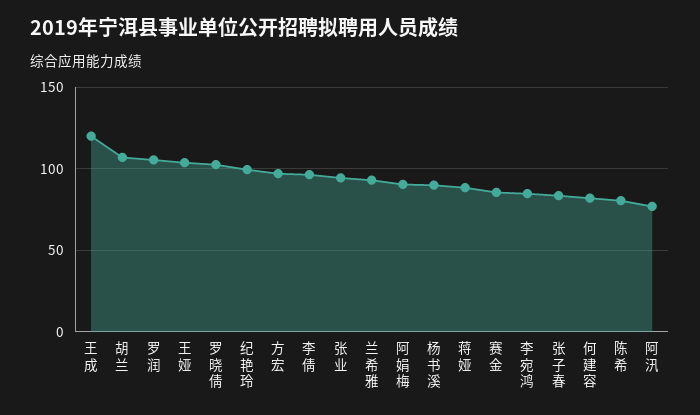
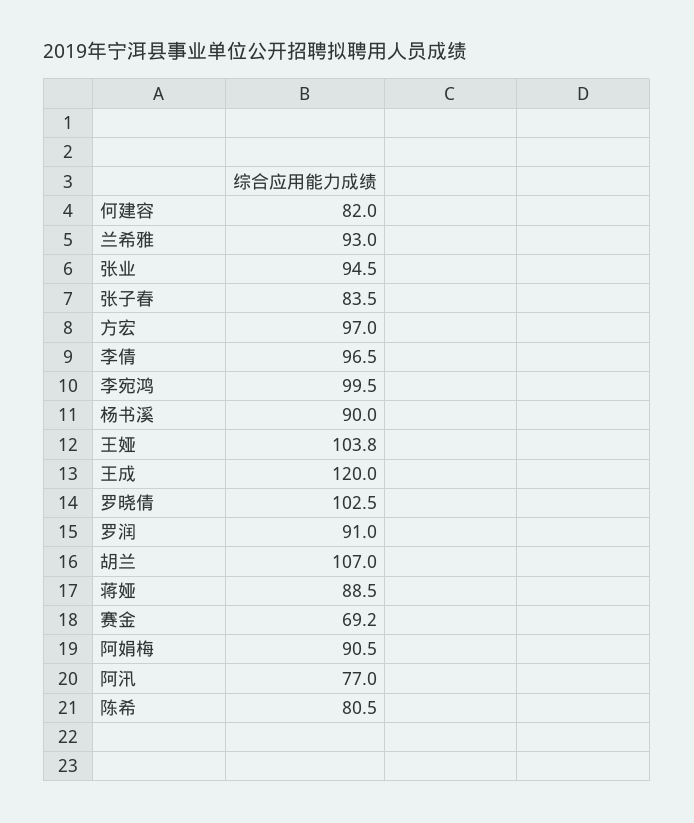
  {
    "王成": 120,
    "胡兰": 107,
-   "罗润": 105,
+   "罗润": 91,
    "王娅": 103.8,
    "罗晓倩": 102.5,
-   "纪艳玲": 100,
    "方宏": 97,
    "李倩": 96.5,
    "张业": 94.5,
    "兰希雅": 93,
    "阿娟梅": 90.5,
    "杨书溪": 90,
    "蒋娅": 88.5,
-   "赛金": 85,
+   "赛金": 69.2,
-   "李宛鸿": 85,
+   "李宛鸿": 99.5,
    "张子春": 83.5,
    "何建容": 82,
    "陈希": 80.5,
    "阿汛": 77
  }

